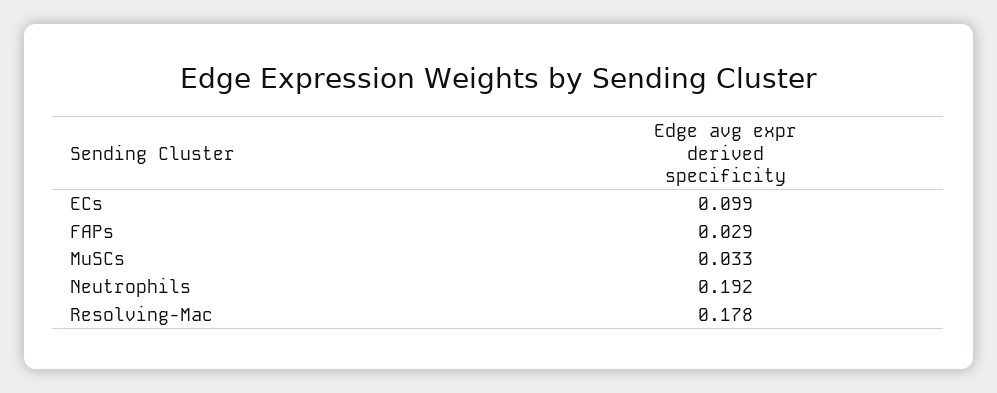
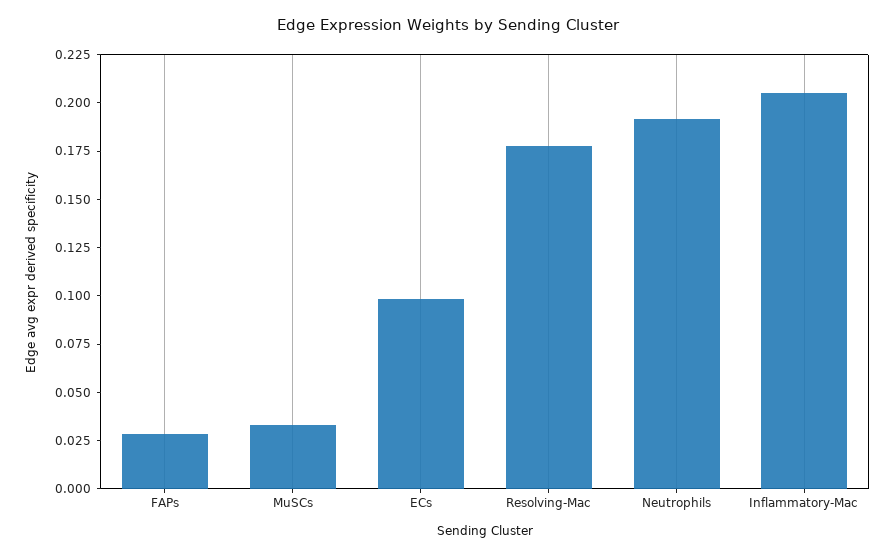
  {
    "ECs": 0.099,
    "FAPs": 0.029,
    "MuSCs": 0.033,
    "Neutrophils": 0.192,
-   "Resolving-Mac": 0.178
+   "Resolving-Mac": 0.178,
+   "Inflammatory-Mac": 0.205
  }

